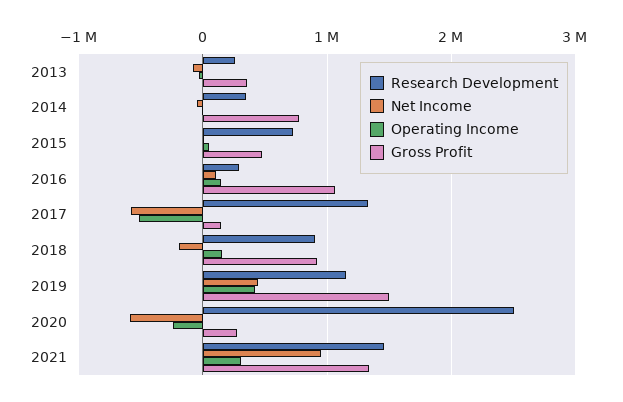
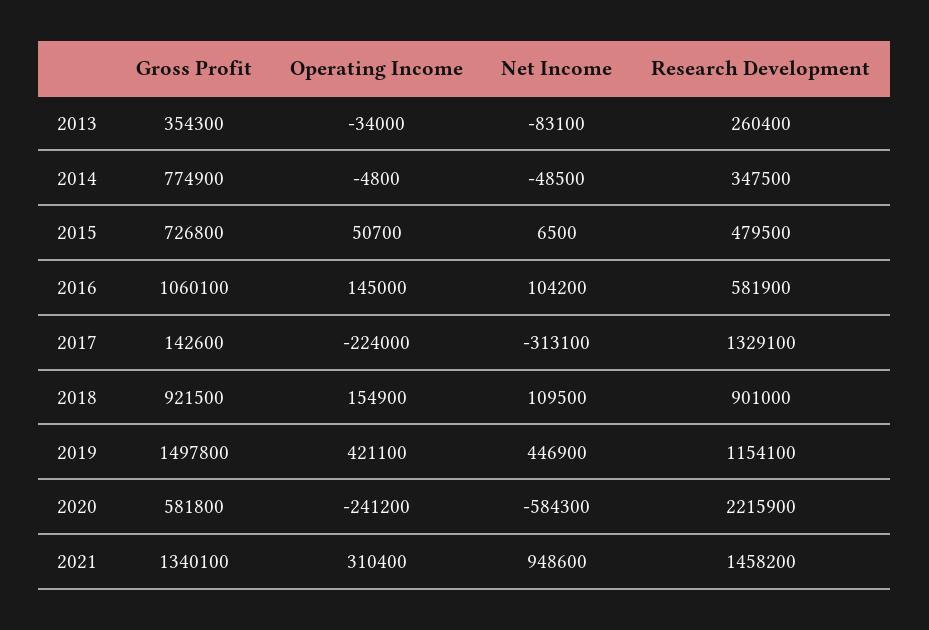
  {
    "Research Development": {
      "2013": 260400,
      "2014": 347500,
-     "2015": 700000,
+     "2015": 479500,
-     "2016": 300000,
+     "2016": 581900,
      "2017": 1329100,
      "2018": 901000,
      "2019": 1154100,
-     "2020": 2500000,
+     "2020": 2215900,
      "2021": 1458200
    },
    "Net Income": {
      "2013": -83100,
      "2014": -48500,
      "2015": 6500,
      "2016": 104200,
-     "2017": -600000,
+     "2017": -313100,
-     "2018": -200000,
+     "2018": 109500,
      "2019": 446900,
      "2020": -584300,
      "2021": 948600
    },
    "Operating Income": {
      "2013": -34000,
      "2014": -4800,
      "2015": 50700,
      "2016": 145000,
-     "2017": -500000,
+     "2017": -224000,
      "2018": 154900,
      "2019": 421100,
      "2020": -241200,
      "2021": 310400
    },
    "Gross Profit": {
      "2013": 354300,
      "2014": 774900,
-     "2015": 500000,
+     "2015": 726800,
      "2016": 1060100,
      "2017": 142600,
      "2018": 921500,
      "2019": 1497800,
-     "2020": 300000,
+     "2020": 581800,
      "2021": 1340100
    }
  }

